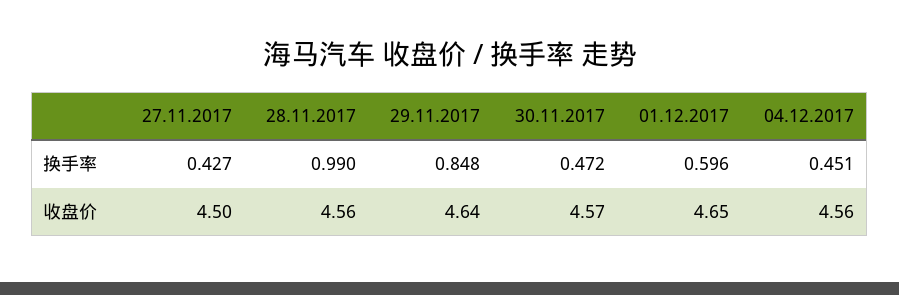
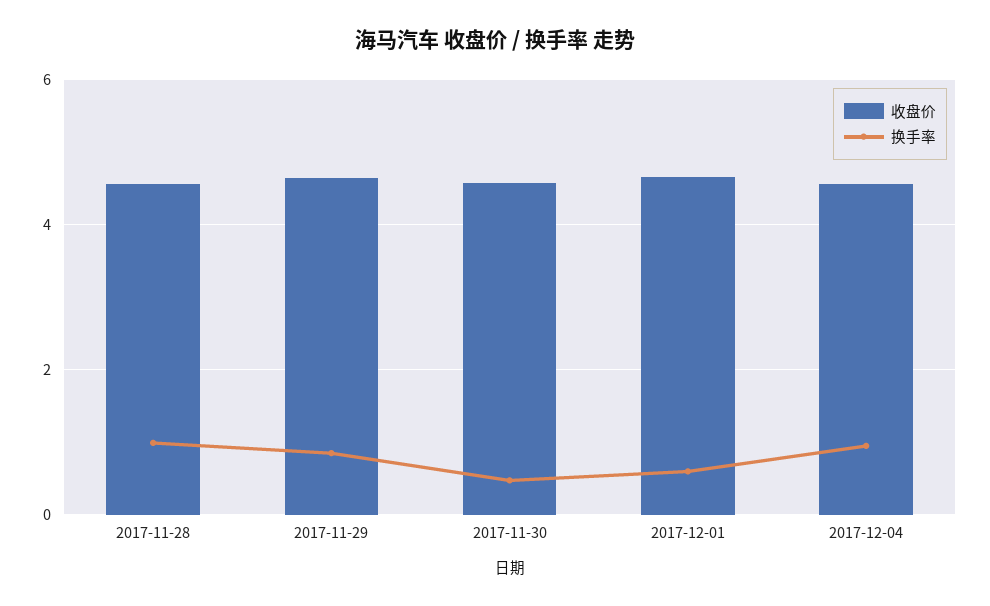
  {
    "换手率": {
-     "27.11.2017": 0.427,
      "28.11.2017": 0.99,
      "29.11.2017": 0.848,
      "30.11.2017": 0.472,
      "01.12.2017": 0.596,
-     "04.12.2017": 0.451
+     "04.12.2017": 1
    },
    "收盘价": {
-     "27.11.2017": 4.5,
      "28.11.2017": 4.56,
      "29.11.2017": 4.64,
      "30.11.2017": 4.57,
      "01.12.2017": 4.65,
      "04.12.2017": 4.56
    }
  }

